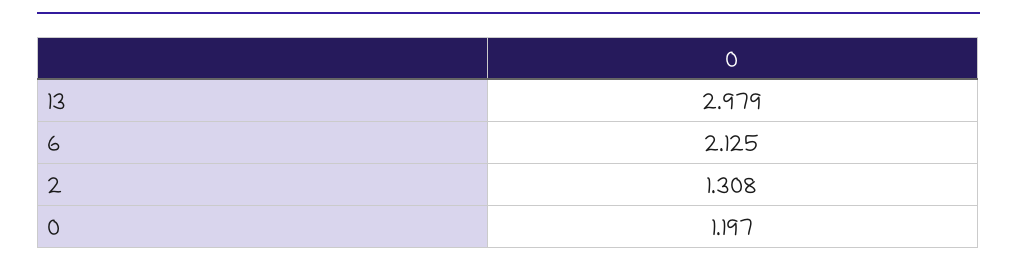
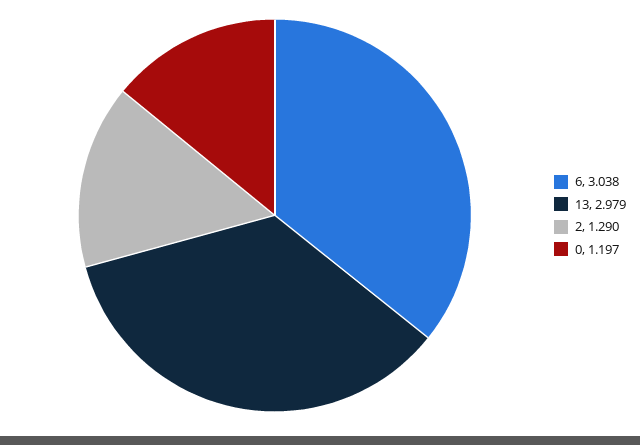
  {
    "13": 2.979,
-   "6": 2.125,
+   "6": 3.038,
-   "2": 1.308,
+   "2": 1.29,
    "0": 1.197
  }

